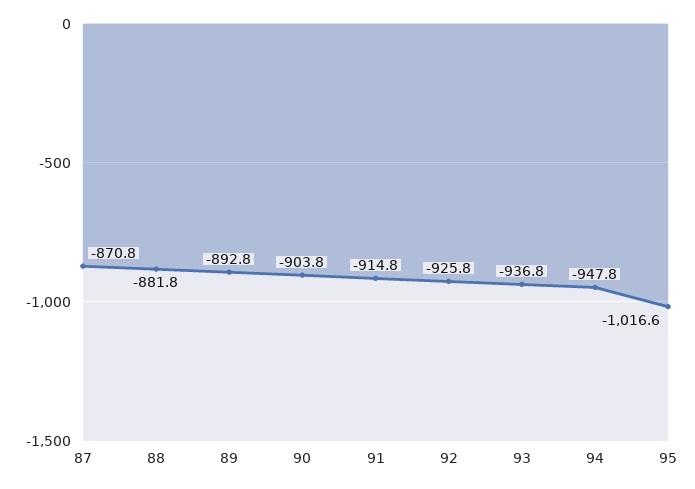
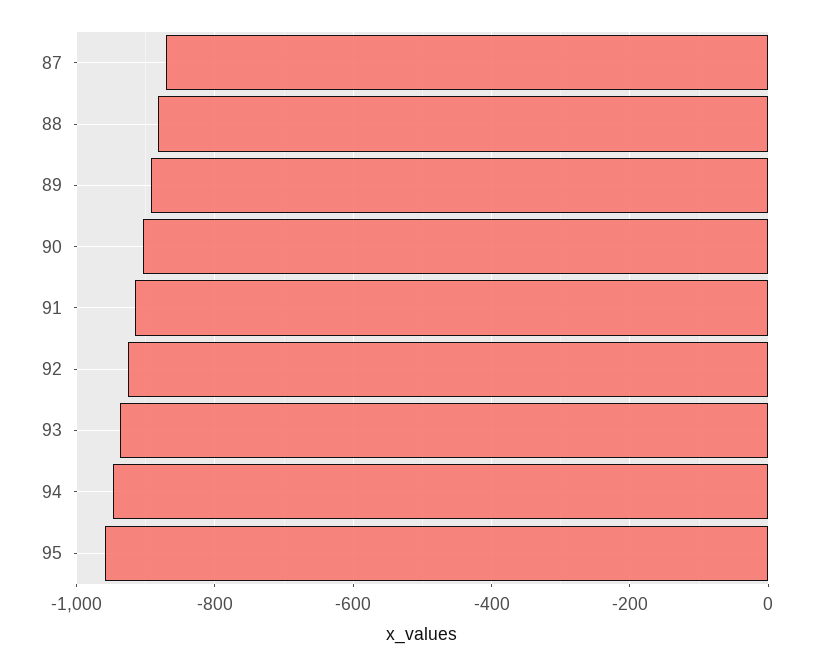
  {
    "87": -870.8,
    "88": -881.8,
    "89": -892.8,
    "90": -903.8,
    "91": -914.8,
    "92": -925.8,
    "93": -936.8,
    "94": -947.8,
-   "95": -1016.6
+   "95": -960
  }

